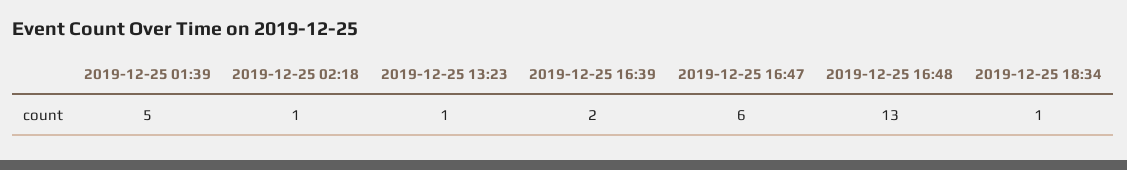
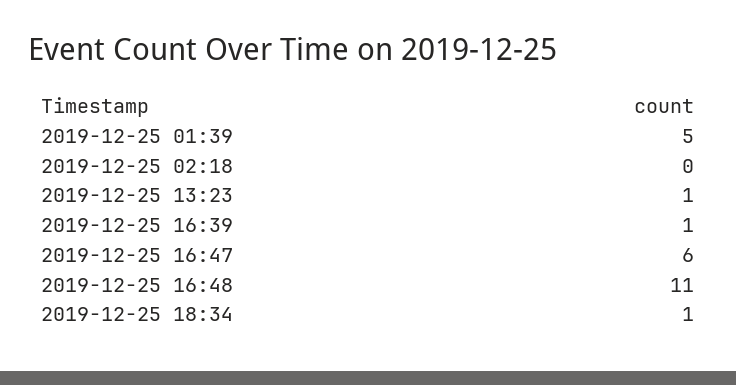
  {
    "2019-12-25 01:39": 5,
-   "2019-12-25 02:18": 1,
+   "2019-12-25 02:18": 0,
    "2019-12-25 13:23": 1,
-   "2019-12-25 16:39": 2,
+   "2019-12-25 16:39": 1,
    "2019-12-25 16:47": 6,
-   "2019-12-25 16:48": 13,
+   "2019-12-25 16:48": 11,
    "2019-12-25 18:34": 1
  }

